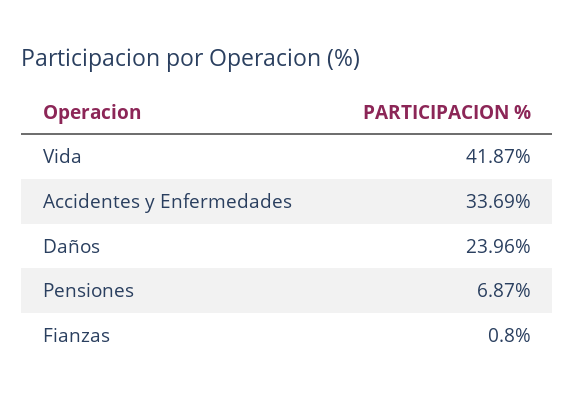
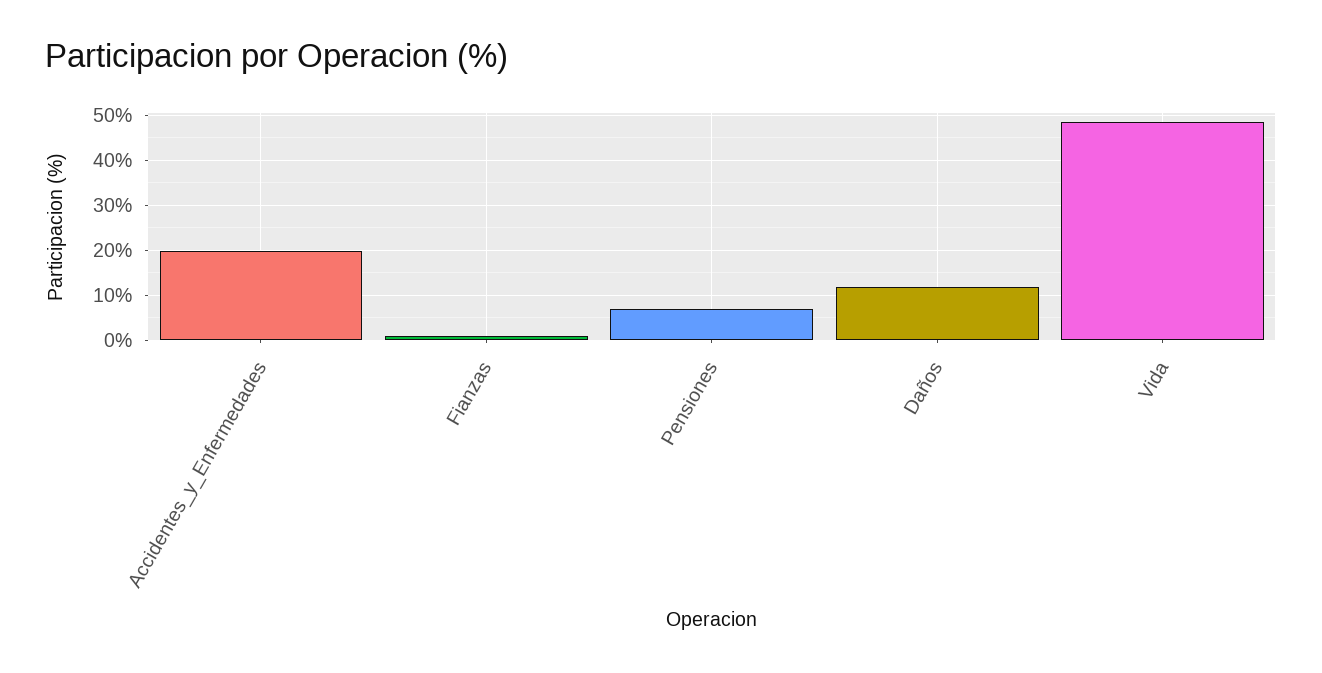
  {
-   "Vida": 41.87,
+   "Vida": 48,
-   "Accidentes y Enfermedades": 33.69,
+   "Accidentes y Enfermedades": 20,
-   "Daños": 23.96,
+   "Daños": 12,
    "Pensiones": 6.87,
    "Fianzas": 0.8
  }

